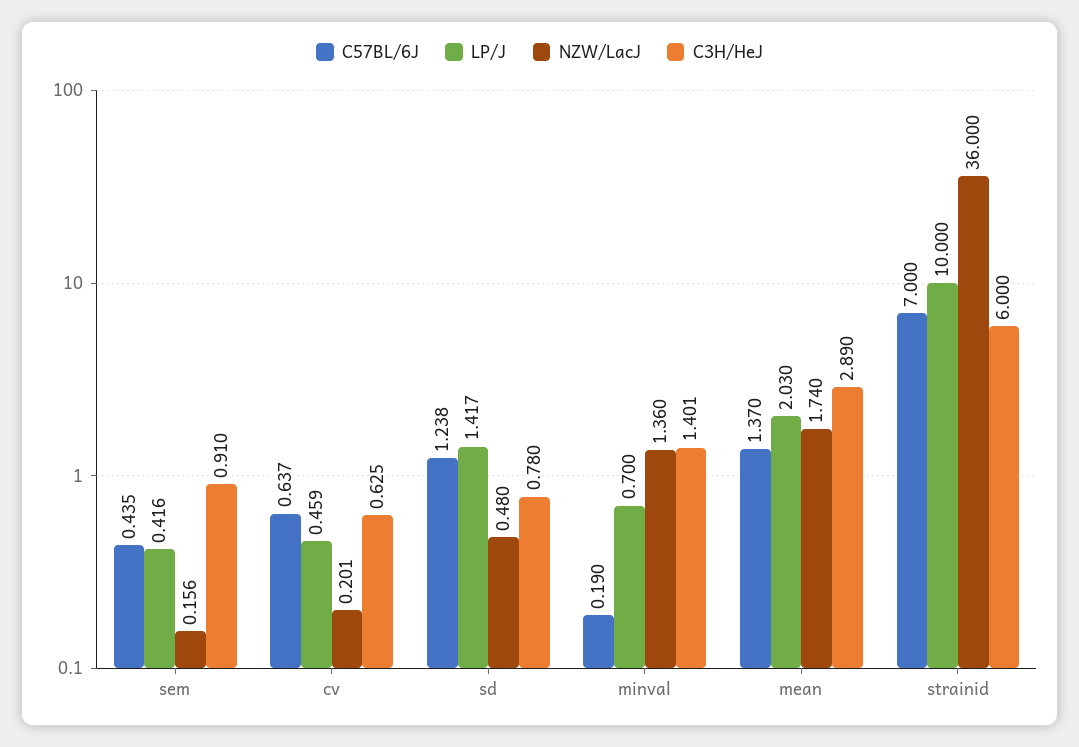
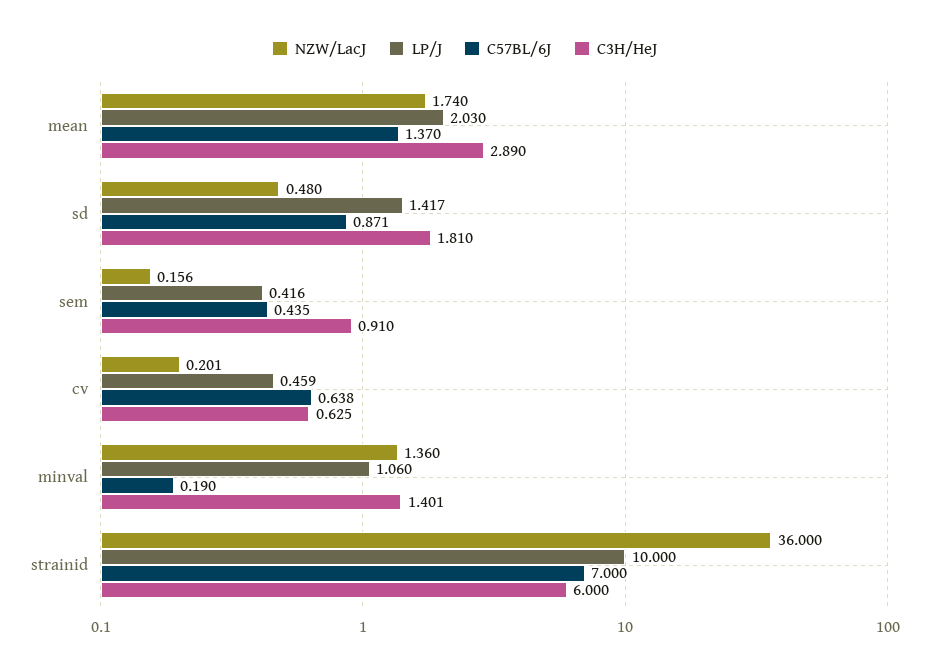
  {
    "C57BL/6J": {
      "sem": 0.435,
-     "cv": 0.637,
+     "cv": 0.638,
-     "sd": 1.238,
+     "sd": 0.871,
      "minval": 0.19,
      "mean": 1.37,
      "strainid": 7
    },
    "LP/J": {
      "sem": 0.416,
      "cv": 0.459,
      "sd": 1.417,
-     "minval": 0.7,
+     "minval": 1.06,
      "mean": 2.03,
      "strainid": 10
    },
    "NZW/LacJ": {
      "sem": 0.156,
      "cv": 0.201,
      "sd": 0.48,
      "minval": 1.36,
      "mean": 1.74,
      "strainid": 36
    },
    "C3H/HeJ": {
      "sem": 0.91,
      "cv": 0.625,
-     "sd": 0.78,
+     "sd": 1.81,
      "minval": 1.401,
      "mean": 2.89,
      "strainid": 6
    }
  }

